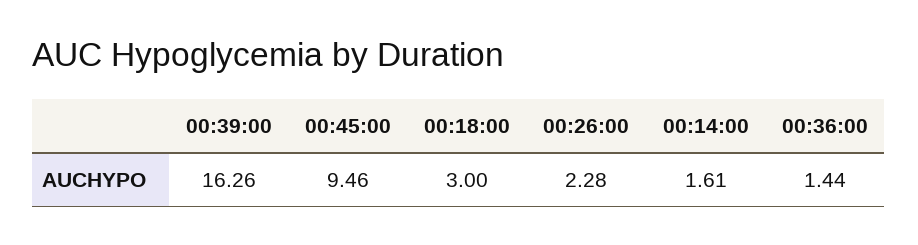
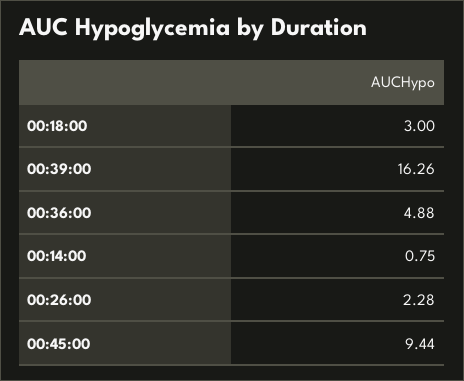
  {
    "00:39:00": 16.26,
-   "00:45:00": 9.46,
+   "00:45:00": 9.44,
    "00:18:00": 3,
    "00:26:00": 2.28,
-   "00:14:00": 1.61,
+   "00:14:00": 0.75,
-   "00:36:00": 1.44
+   "00:36:00": 4.88
  }

